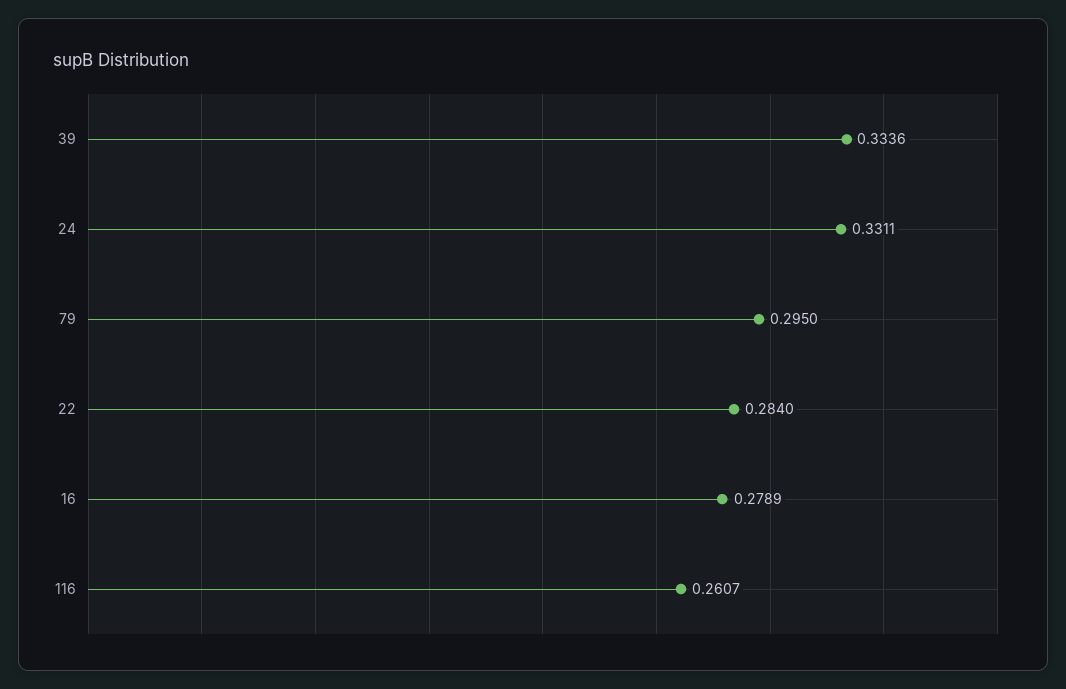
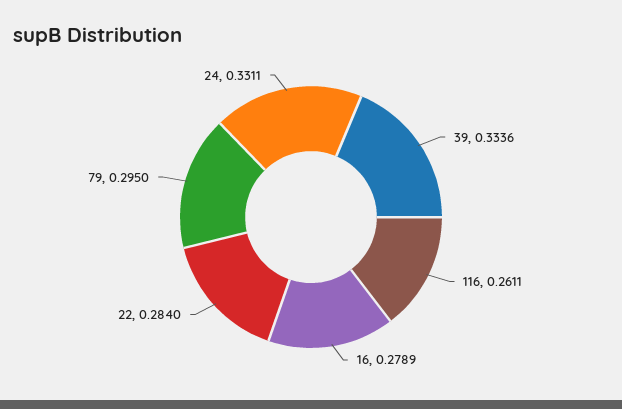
  {
    "39": 0.3336,
    "24": 0.3311,
    "79": 0.295,
    "22": 0.284,
    "16": 0.2789,
-   "116": 0.2607
+   "116": 0.2611
  }

